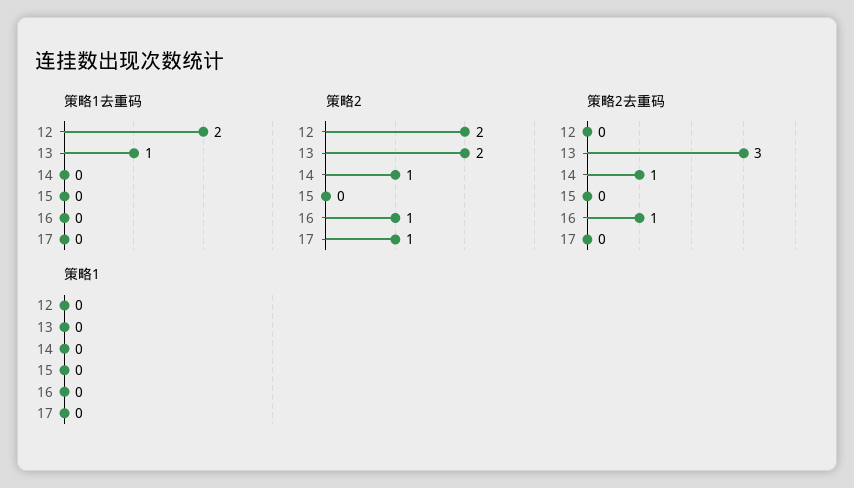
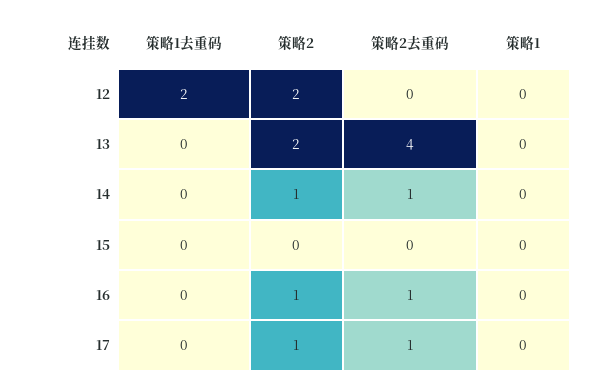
  {
    "策略1去重码": {
      "12": 2,
-     "13": 1,
+     "13": 0,
      "14": 0,
      "15": 0,
      "16": 0,
      "17": 0
    },
    "策略2": {
      "12": 2,
      "13": 2,
      "14": 1,
      "15": 0,
      "16": 1,
      "17": 1
    },
    "策略2去重码": {
      "12": 0,
-     "13": 3,
+     "13": 4,
      "14": 1,
      "15": 0,
      "16": 1,
-     "17": 0
+     "17": 1
    },
    "策略1": {
      "12": 0,
      "13": 0,
      "14": 0,
      "15": 0,
      "16": 0,
      "17": 0
    }
  }

